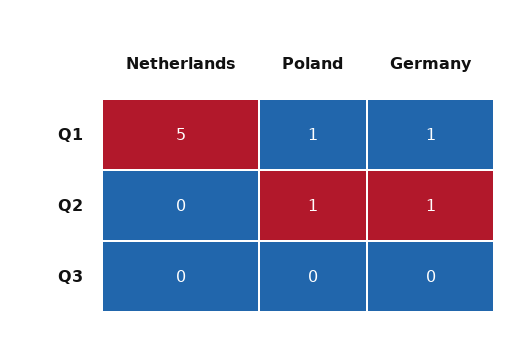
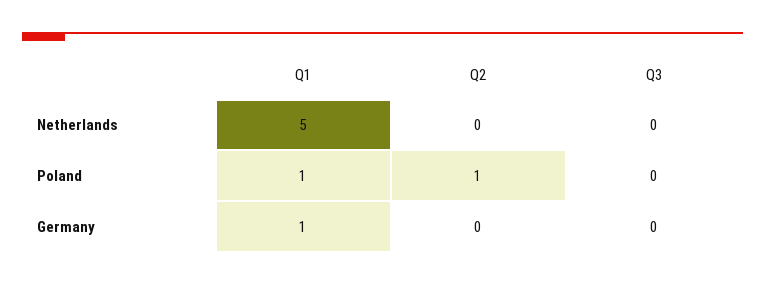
  {
    "Netherlands": {
      "Q1": 5,
      "Q2": 0,
      "Q3": 0
    },
    "Poland": {
      "Q1": 1,
      "Q2": 1,
      "Q3": 0
    },
    "Germany": {
      "Q1": 1,
-     "Q2": 1,
+     "Q2": 0,
      "Q3": 0
    }
  }

